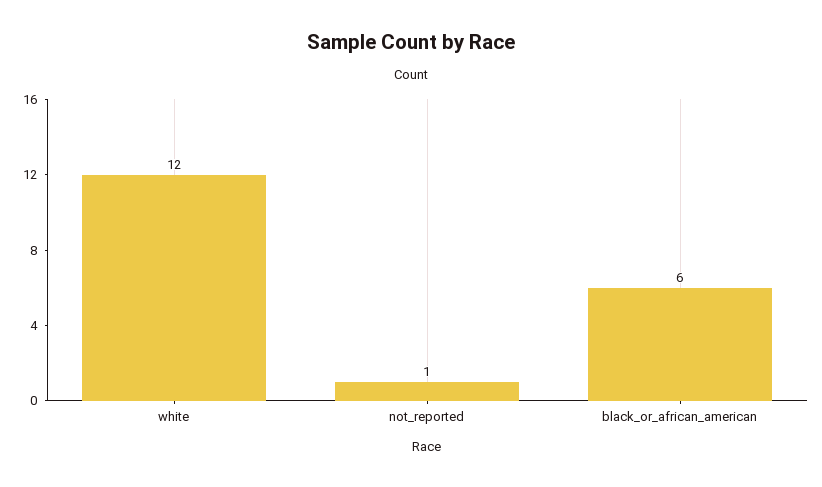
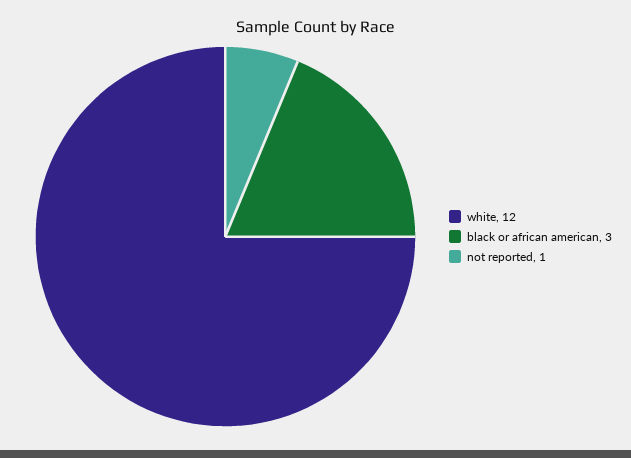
  {
    "white": 12,
    "not_reported": 1,
-   "black_or_african_american": 6
+   "black_or_african_american": 3
  }

